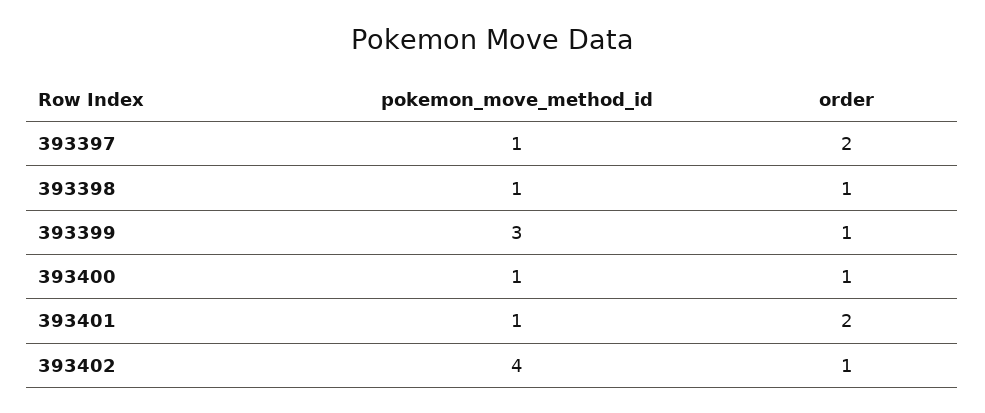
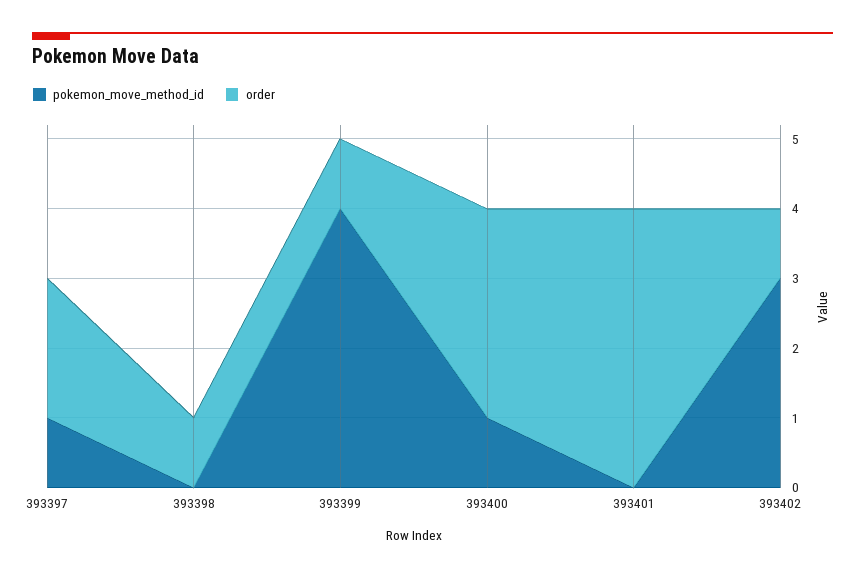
  {
    "pokemon_move_method_id": {
      "393397": 1,
-     "393398": 1,
+     "393398": 0,
-     "393399": 3,
+     "393399": 4,
      "393400": 1,
-     "393401": 1,
+     "393401": 0,
-     "393402": 4
+     "393402": 3
    },
    "order": {
      "393397": 2,
      "393398": 1,
      "393399": 1,
-     "393400": 1,
+     "393400": 3,
-     "393401": 2,
+     "393401": 4,
      "393402": 1
    }
  }

